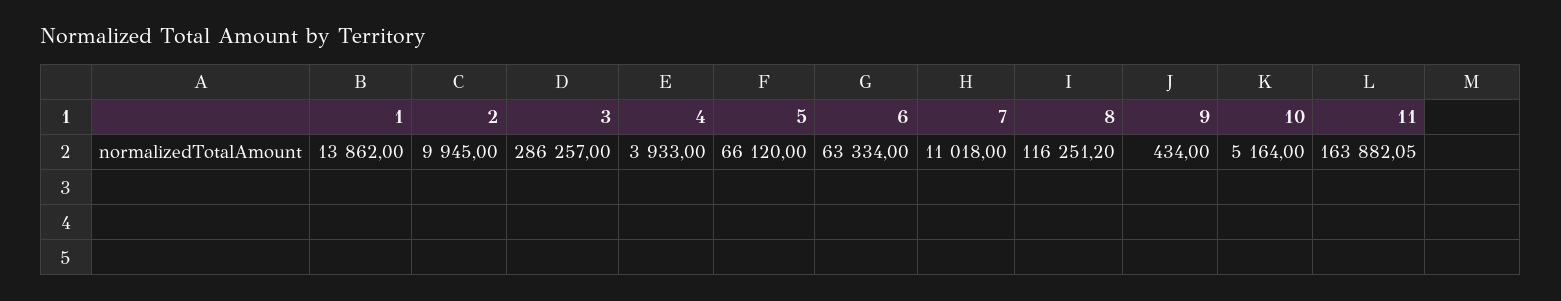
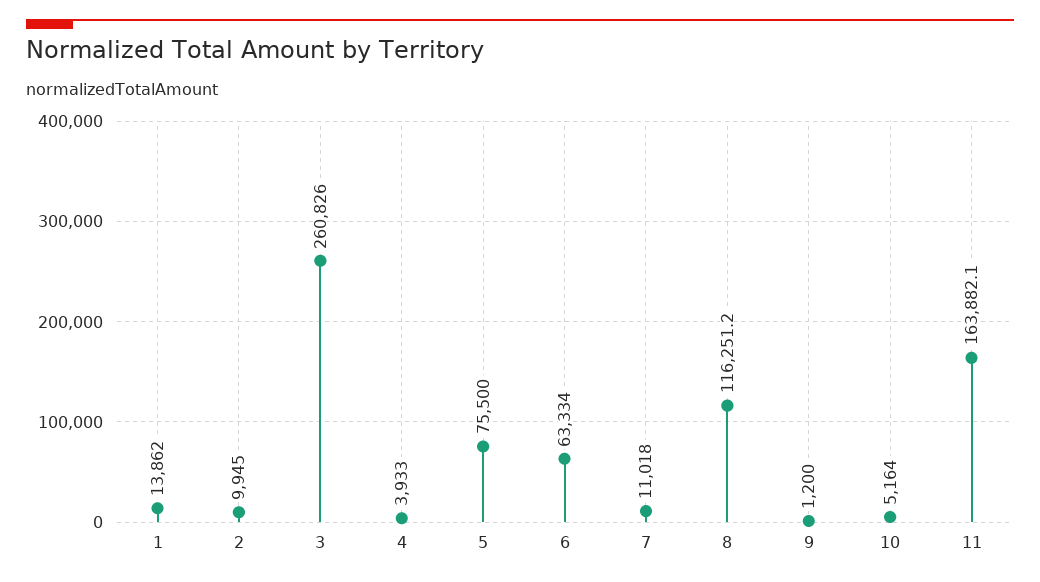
  {
    "1": 13862,
    "2": 9945,
-   "3": 286257,
+   "3": 260826,
    "4": 3933,
-   "5": 66120,
+   "5": 75500,
    "6": 63334,
    "7": 11018,
    "8": 116251.2,
-   "9": 434,
+   "9": 1200,
    "10": 5164,
    "11": 163882.05
  }

